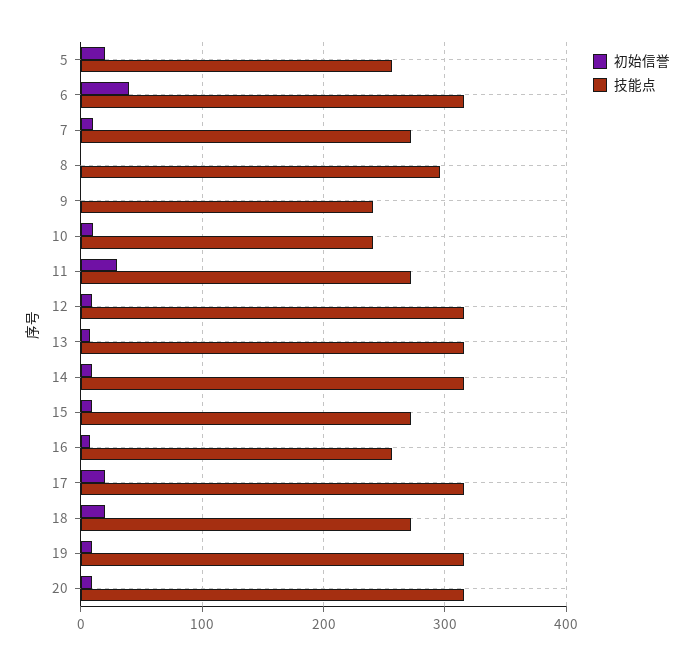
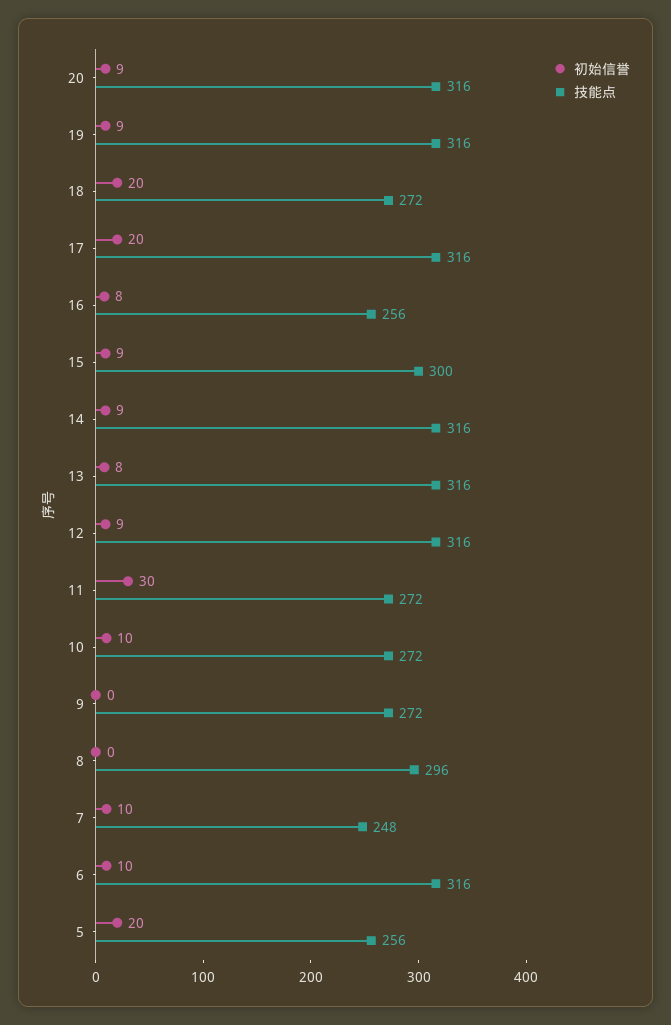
  {
    "初始信誉": {
      "5": 20,
-     "6": 40,
+     "6": 10,
      "7": 10,
      "8": 0,
      "9": 0,
      "10": 10,
      "11": 30,
      "12": 9,
      "13": 8,
      "14": 9,
      "15": 9,
      "16": 8,
      "17": 20,
      "18": 20,
      "19": 9,
      "20": 9
    },
    "技能点": {
      "5": 256,
      "6": 316,
-     "7": 270,
+     "7": 248,
      "8": 296,
-     "9": 240,
+     "9": 272,
-     "10": 240,
+     "10": 272,
      "11": 272,
      "12": 316,
      "13": 316,
      "14": 316,
-     "15": 270,
+     "15": 300,
      "16": 256,
      "17": 316,
      "18": 272,
      "19": 316,
      "20": 316
    }
  }

